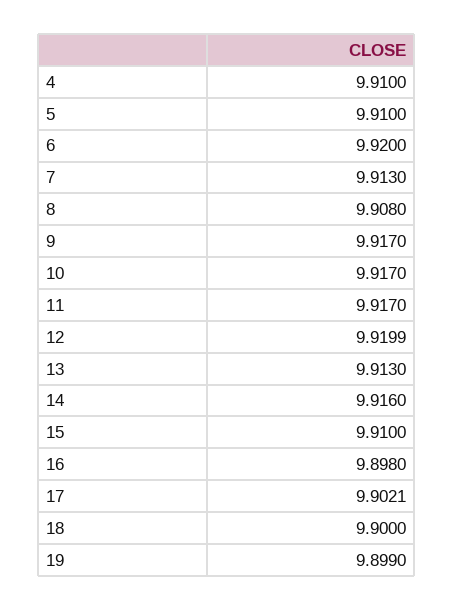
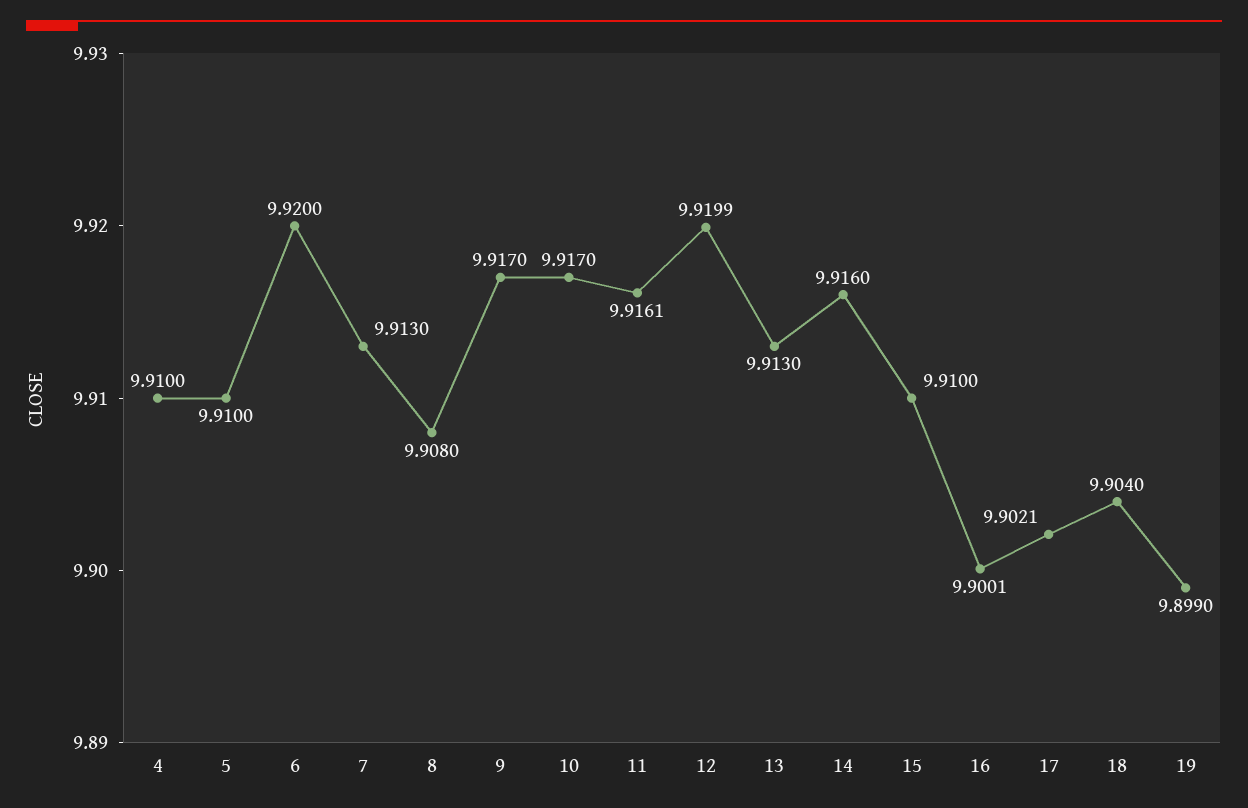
  {
    "4": 9.91,
    "5": 9.91,
    "6": 9.92,
    "7": 9.913,
    "8": 9.908,
    "9": 9.917,
    "10": 9.917,
-   "11": 9.917,
+   "11": 9.9161,
    "12": 9.9199,
    "13": 9.913,
    "14": 9.916,
    "15": 9.91,
-   "16": 9.898,
+   "16": 9.9001,
    "17": 9.9021,
-   "18": 9.9,
+   "18": 9.904,
    "19": 9.899
  }

